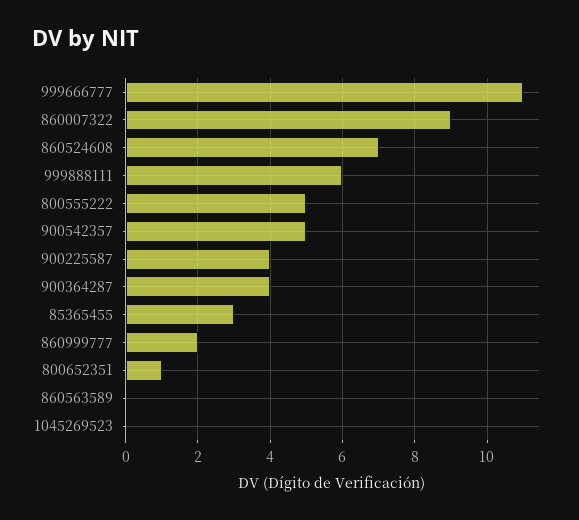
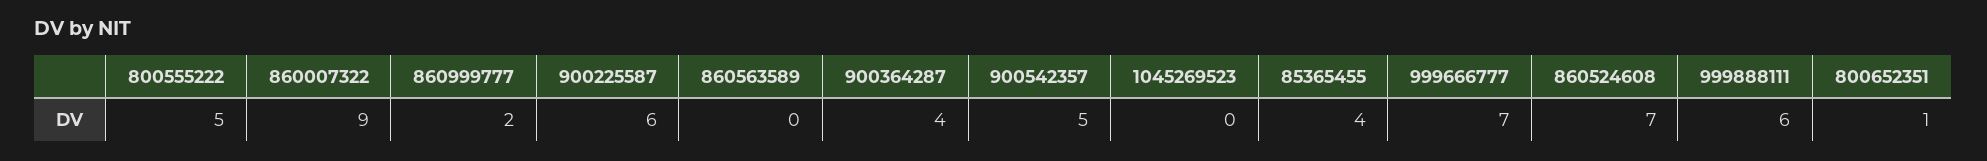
  {
-   "999666777": 11,
+   "999666777": 7,
    "860007322": 9,
    "860524608": 7,
    "999888111": 6,
    "800555222": 5,
    "900542357": 5,
-   "900225587": 4,
+   "900225587": 6,
    "900364287": 4,
-   "85365455": 3,
+   "85365455": 4,
    "860999777": 2,
    "800652351": 1,
    "860563589": 0,
    "1045269523": 0
  }

